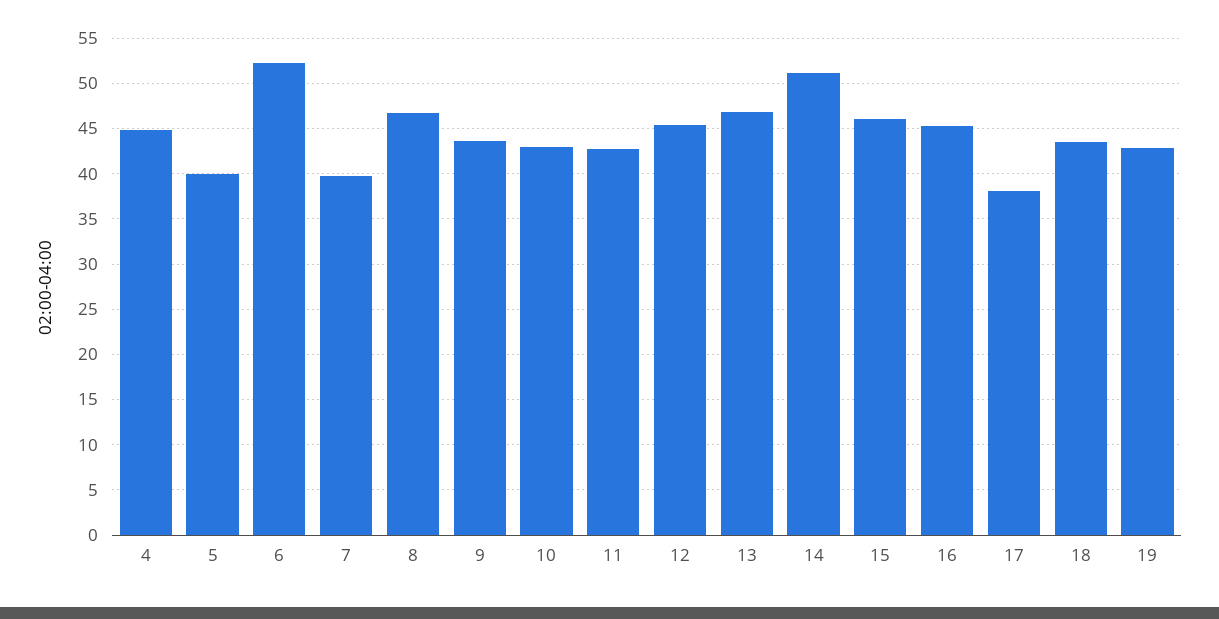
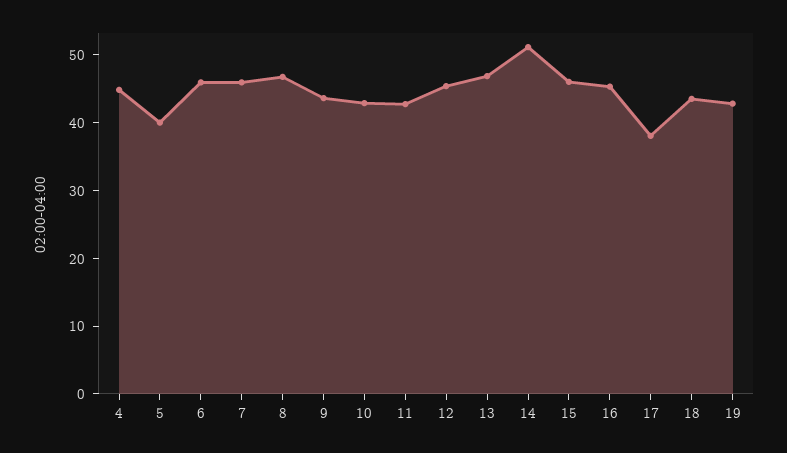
  {
    "4": 45,
    "5": 40,
-   "6": 52,
+   "6": 46,
-   "7": 40,
+   "7": 46,
    "8": 47,
    "9": 44,
    "10": 43,
    "11": 43,
    "12": 45,
    "13": 47,
    "14": 51,
    "15": 46,
    "16": 45,
    "17": 38,
    "18": 44,
    "19": 43
  }

